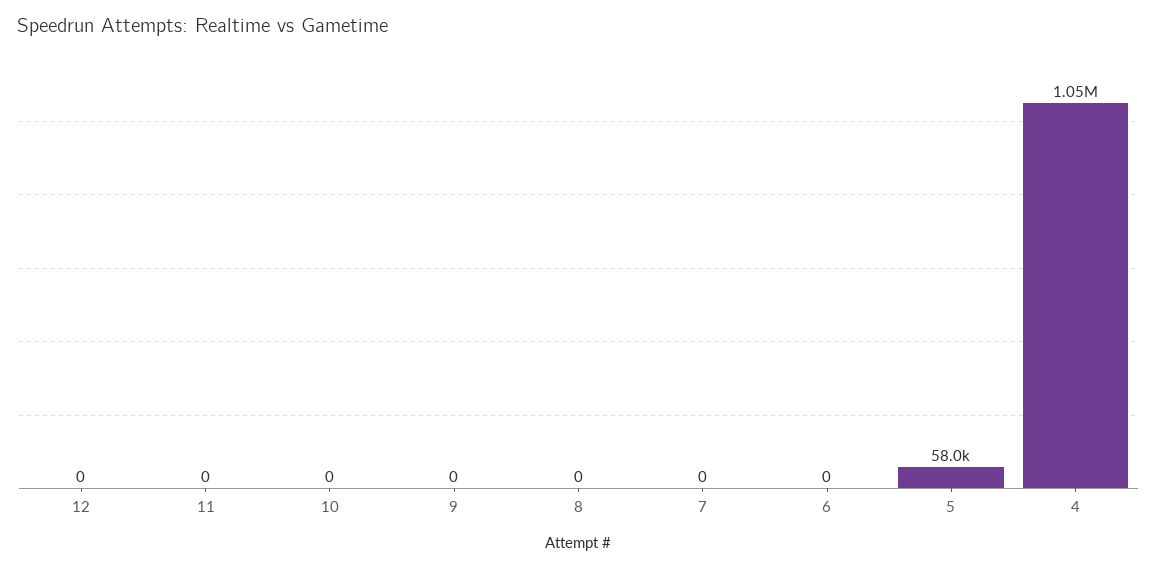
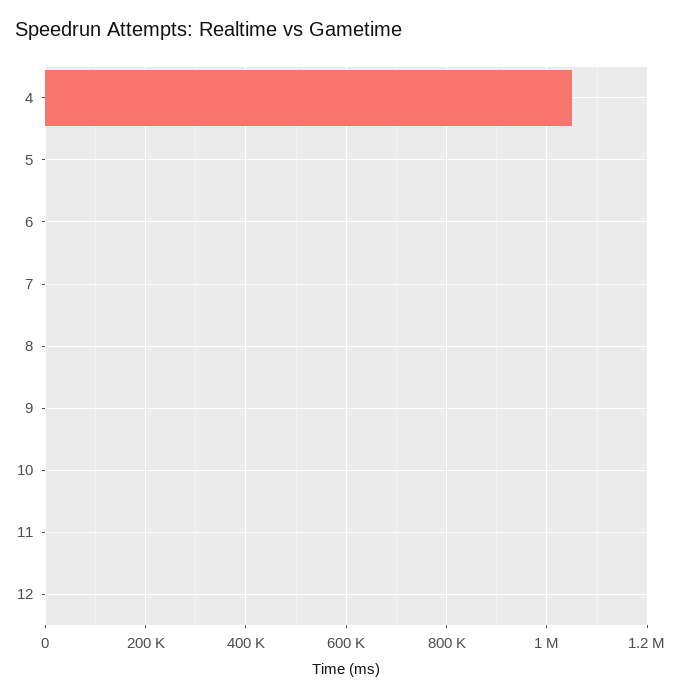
  {
    "12": 0,
    "11": 0,
    "10": 0,
    "9": 0,
    "8": 0,
    "7": 0,
    "6": 0,
-   "5": 58000,
+   "5": 0,
    "4": 1050000
  }

